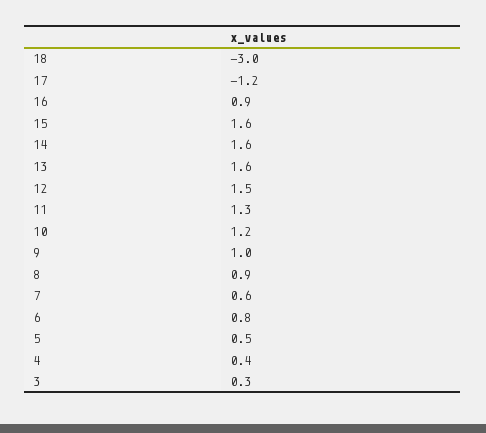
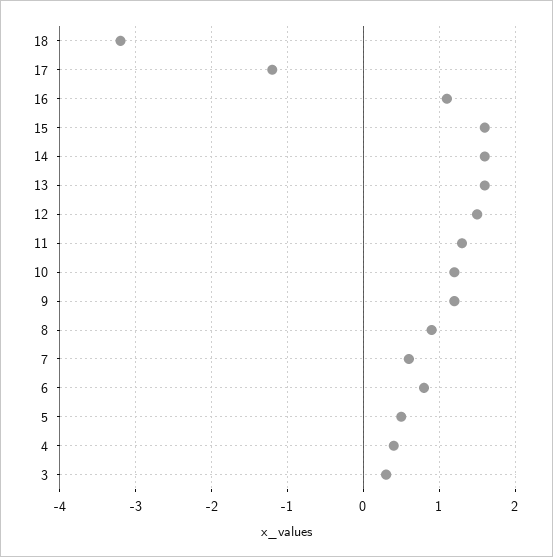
  {
-   "18": -3,
+   "18": -3.2,
    "17": -1.2,
-   "16": 0.9,
+   "16": 1.1,
    "15": 1.6,
    "14": 1.6,
    "13": 1.6,
    "12": 1.5,
    "11": 1.3,
    "10": 1.2,
-   "9": 1,
+   "9": 1.2,
    "8": 0.9,
    "7": 0.6,
    "6": 0.8,
    "5": 0.5,
    "4": 0.4,
    "3": 0.3
  }

